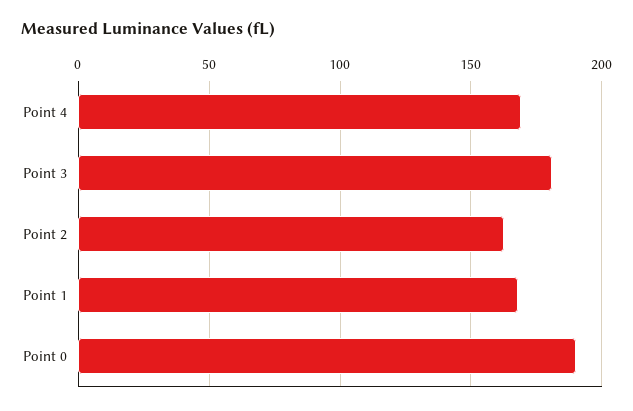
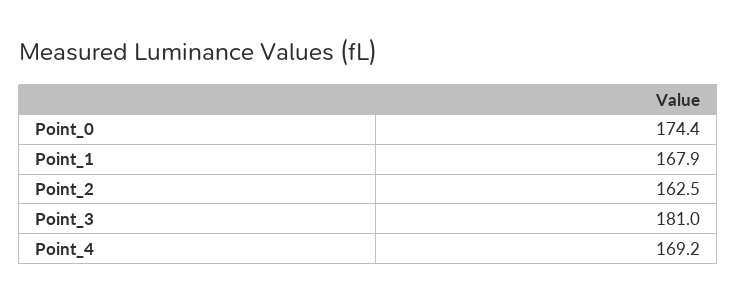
  {
    "Point 4": 169.2,
    "Point 3": 181,
    "Point 2": 162.5,
    "Point 1": 167.9,
-   "Point 0": 190
+   "Point 0": 174.4
  }

